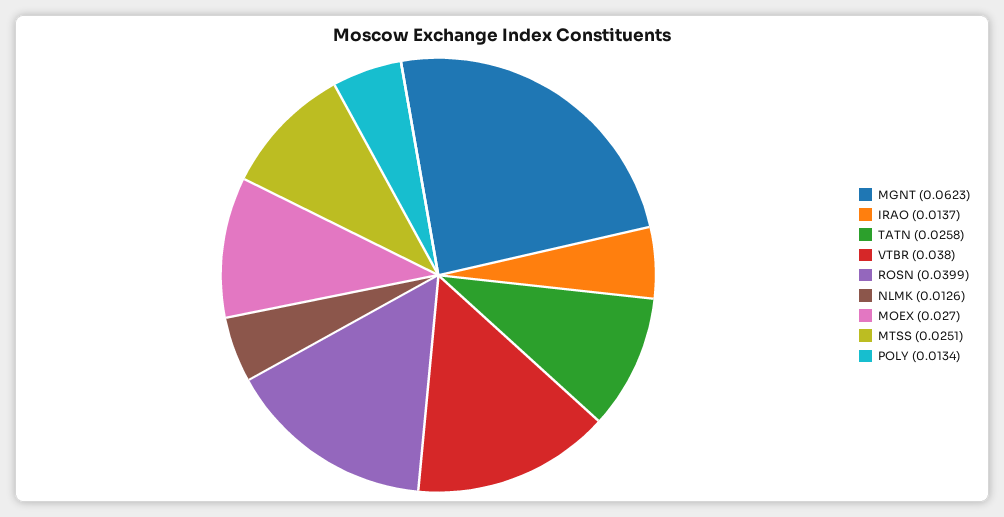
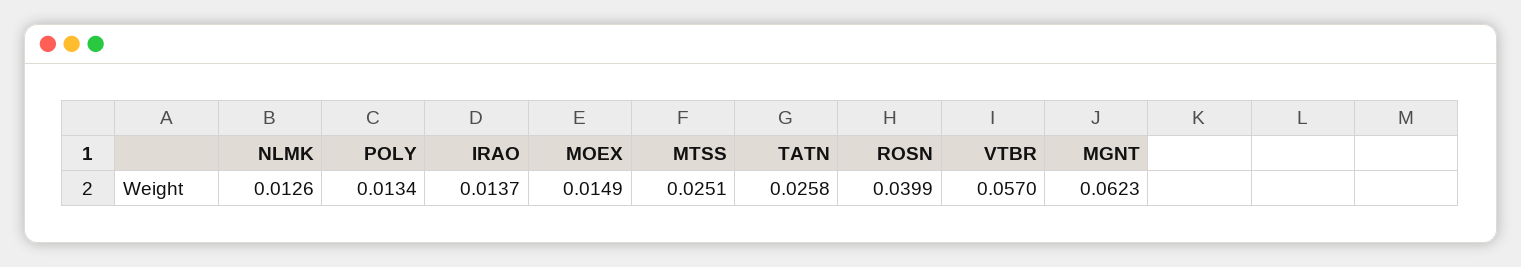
  {
    "MGNT": 0.0623,
    "IRAO": 0.0137,
    "TATN": 0.0258,
-   "VTBR": 0.038,
+   "VTBR": 0.057,
    "ROSN": 0.0399,
    "NLMK": 0.0126,
-   "MOEX": 0.027,
+   "MOEX": 0.0149,
    "MTSS": 0.0251,
    "POLY": 0.0134
  }

